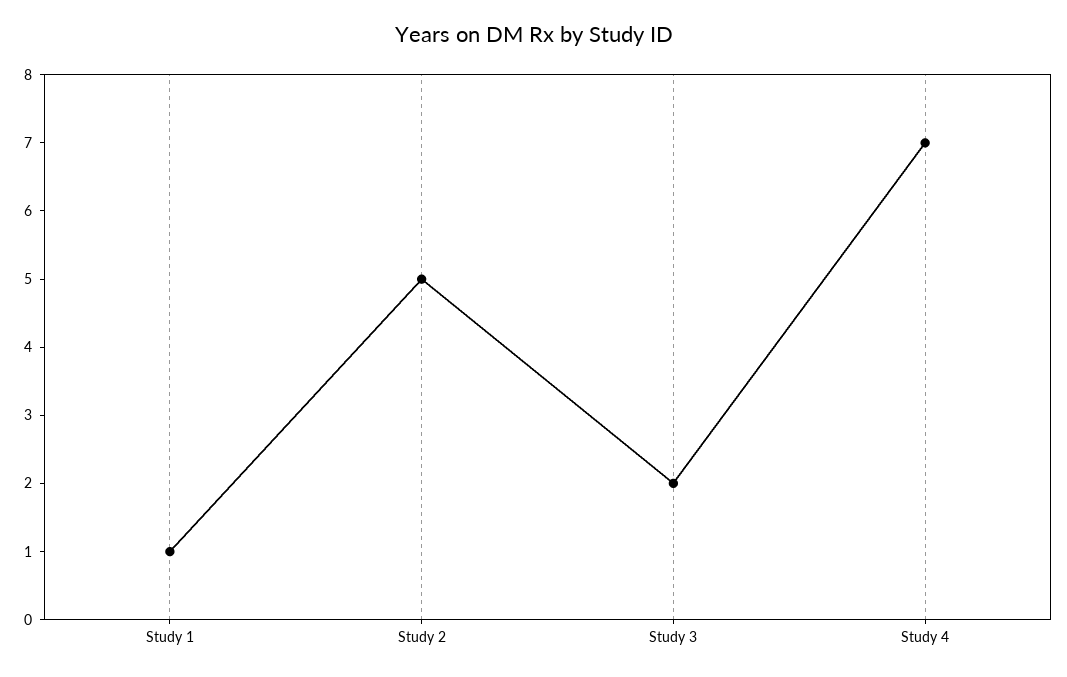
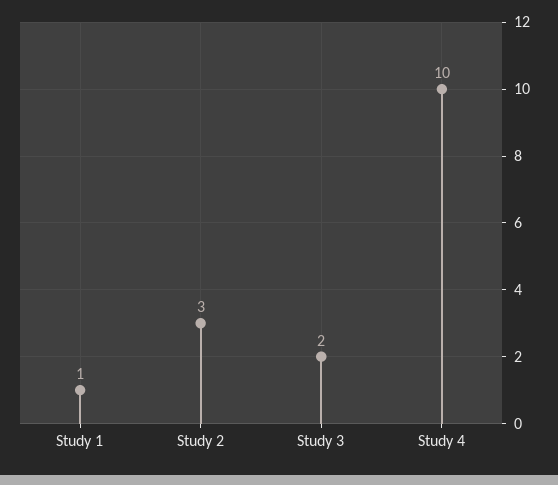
  {
    "Study 1": 1,
-   "Study 2": 5,
+   "Study 2": 3,
    "Study 3": 2,
-   "Study 4": 7
+   "Study 4": 10
  }

